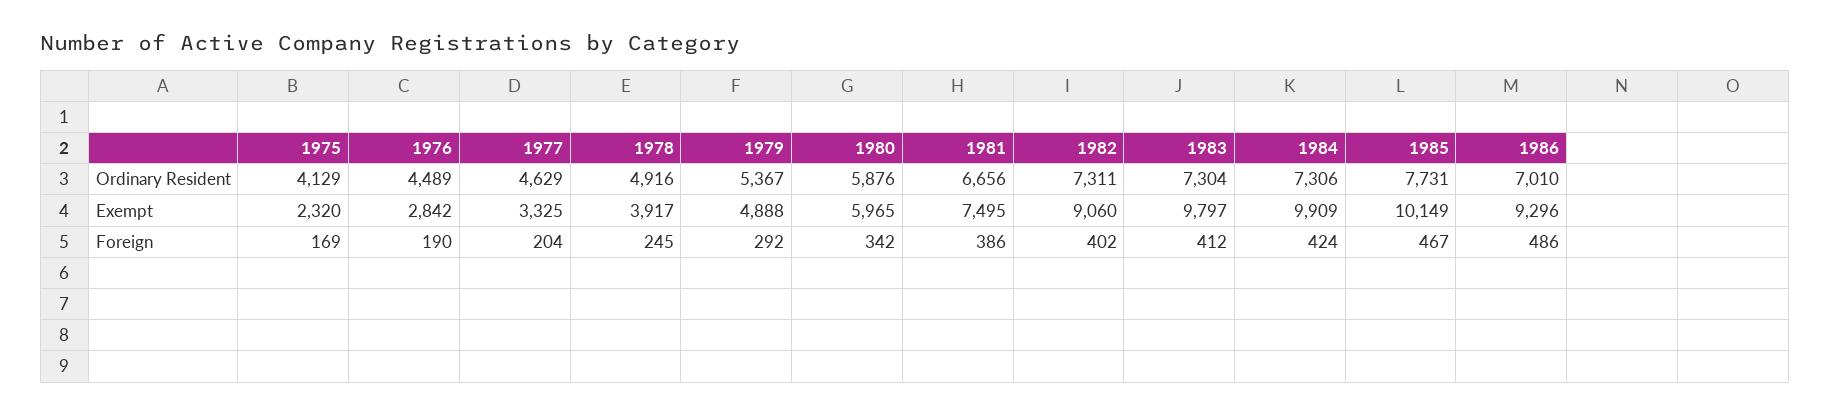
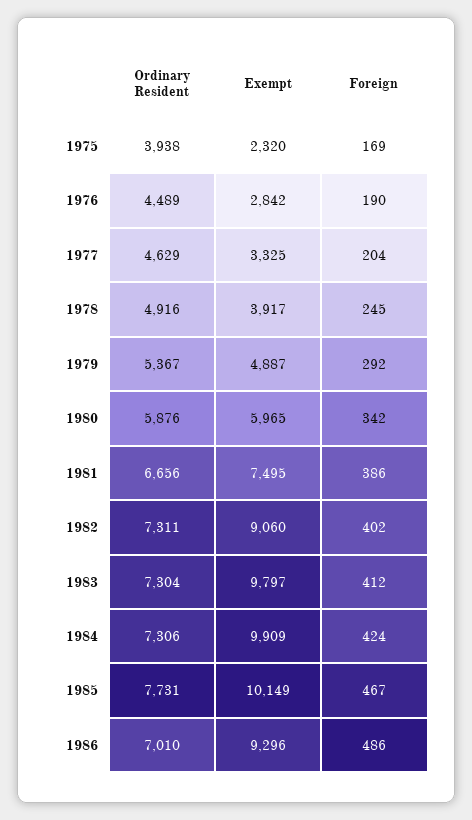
  {
    "1975": {
-     "Ordinary Resident": 4129,
+     "Ordinary Resident": 3938,
      "Exempt": 2320,
      "Foreign": 169
    },
    "1976": {
      "Ordinary Resident": 4489,
      "Exempt": 2842,
      "Foreign": 190
    },
    "1977": {
      "Ordinary Resident": 4629,
      "Exempt": 3325,
      "Foreign": 204
    },
    "1978": {
      "Ordinary Resident": 4916,
      "Exempt": 3917,
      "Foreign": 245
    },
    "1979": {
      "Ordinary Resident": 5367,
-     "Exempt": 4888,
+     "Exempt": 4887,
      "Foreign": 292
    },
    "1980": {
      "Ordinary Resident": 5876,
      "Exempt": 5965,
      "Foreign": 342
    },
    "1981": {
      "Ordinary Resident": 6656,
      "Exempt": 7495,
      "Foreign": 386
    },
    "1982": {
      "Ordinary Resident": 7311,
      "Exempt": 9060,
      "Foreign": 402
    },
    "1983": {
      "Ordinary Resident": 7304,
      "Exempt": 9797,
      "Foreign": 412
    },
    "1984": {
      "Ordinary Resident": 7306,
      "Exempt": 9909,
      "Foreign": 424
    },
    "1985": {
      "Ordinary Resident": 7731,
      "Exempt": 10149,
      "Foreign": 467
    },
    "1986": {
      "Ordinary Resident": 7010,
      "Exempt": 9296,
      "Foreign": 486
    }
  }

